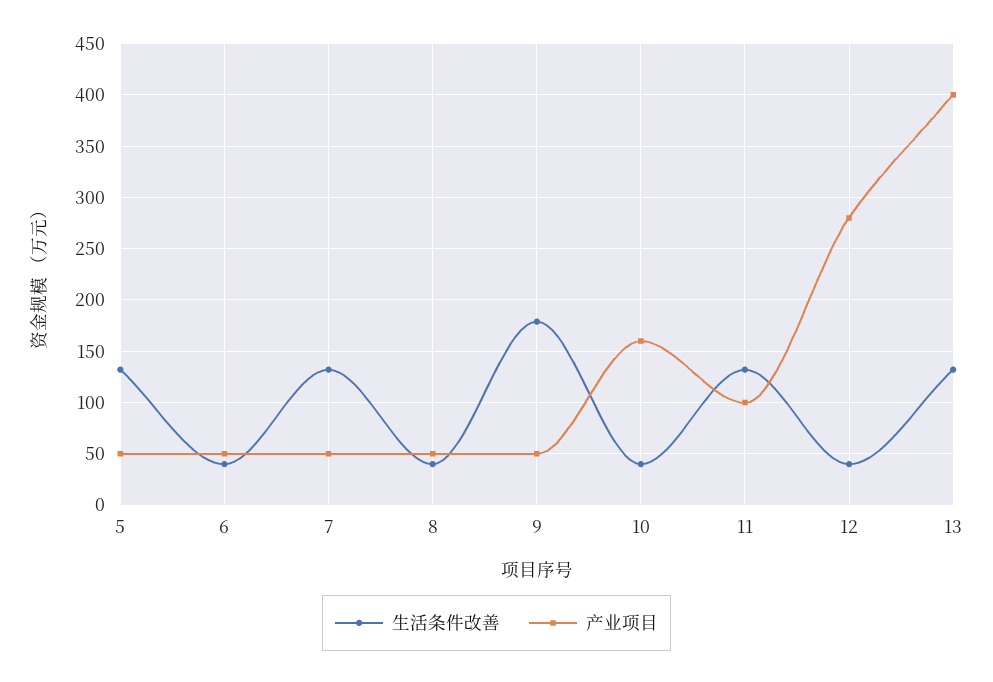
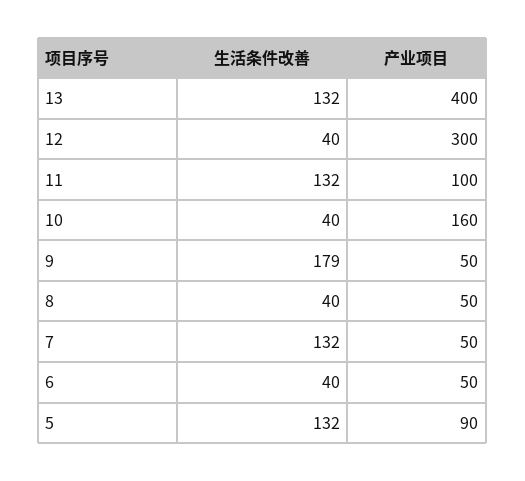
  {
    "生活条件改善": {
      "5": 132,
      "6": 40,
      "7": 132,
      "8": 40,
      "9": 179,
      "10": 40,
      "11": 132,
      "12": 40,
      "13": 132
    },
    "产业项目": {
-     "5": 50,
+     "5": 90,
      "6": 50,
      "7": 50,
      "8": 50,
      "9": 50,
      "10": 160,
      "11": 100,
-     "12": 280,
+     "12": 300,
      "13": 400
    }
  }

